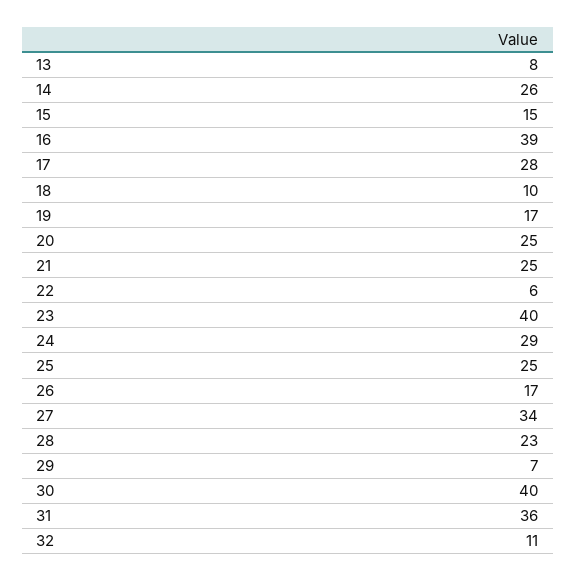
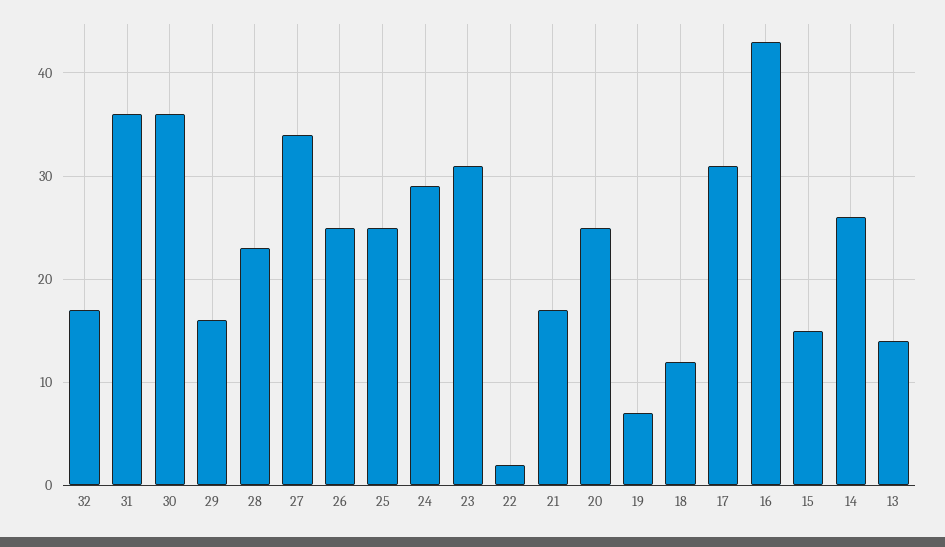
  {
-   "13": 8,
+   "13": 14,
    "14": 26,
    "15": 15,
-   "16": 39,
+   "16": 43,
-   "17": 28,
+   "17": 31,
-   "18": 10,
+   "18": 12,
-   "19": 17,
+   "19": 7,
    "20": 25,
-   "21": 25,
+   "21": 17,
-   "22": 6,
+   "22": 2,
-   "23": 40,
+   "23": 31,
    "24": 29,
    "25": 25,
-   "26": 17,
+   "26": 25,
    "27": 34,
    "28": 23,
-   "29": 7,
+   "29": 16,
-   "30": 40,
+   "30": 36,
    "31": 36,
-   "32": 11
+   "32": 17
  }

